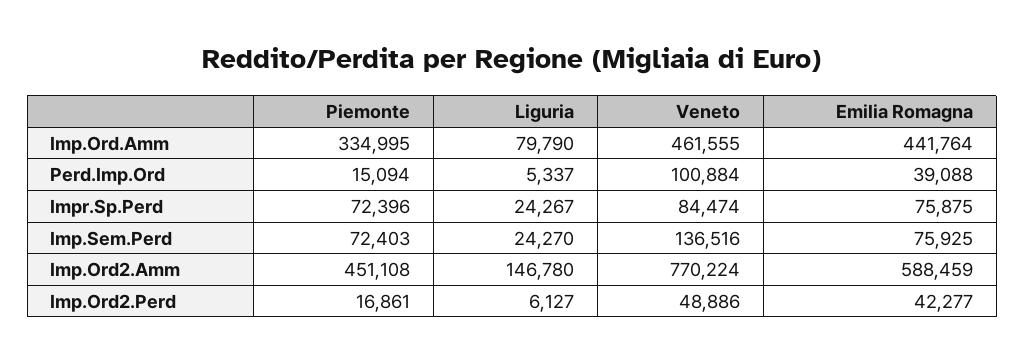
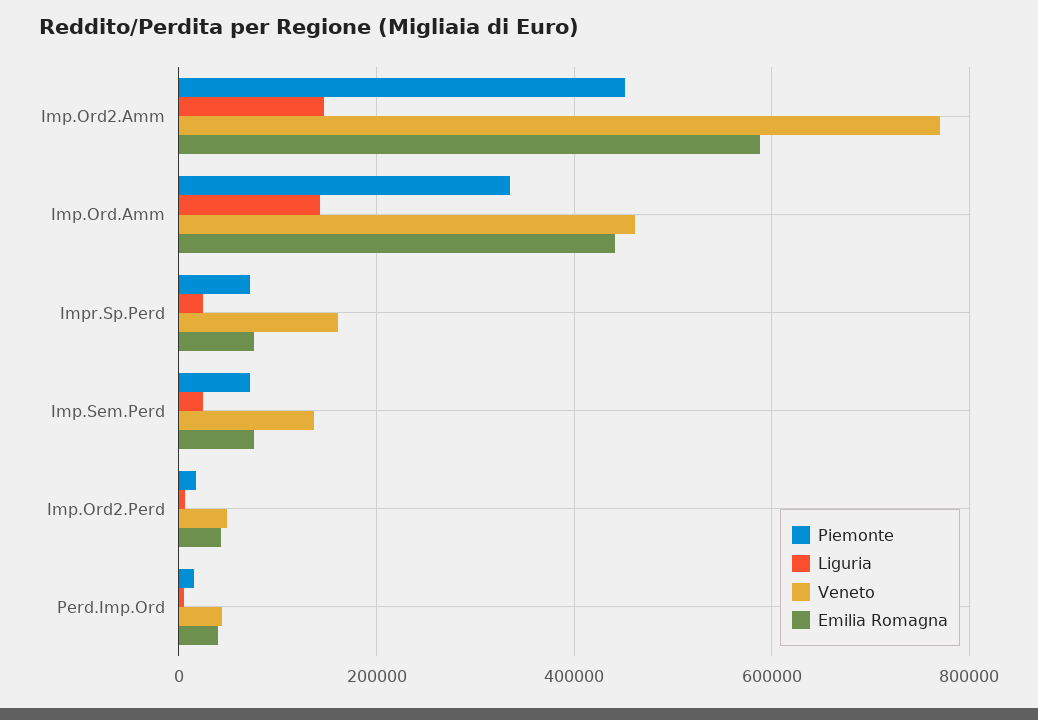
  {
    "Piemonte": {
      "Imp.Ord.Amm": 334995,
      "Perd.Imp.Ord": 15094,
      "Impr.Sp.Perd": 72396,
      "Imp.Sem.Perd": 72403,
      "Imp.Ord2.Amm": 451108,
      "Imp.Ord2.Perd": 16861
    },
    "Liguria": {
-     "Imp.Ord.Amm": 79790,
+     "Imp.Ord.Amm": 140000,
      "Perd.Imp.Ord": 5337,
      "Impr.Sp.Perd": 24267,
      "Imp.Sem.Perd": 24270,
      "Imp.Ord2.Amm": 146780,
      "Imp.Ord2.Perd": 6127
    },
    "Veneto": {
      "Imp.Ord.Amm": 461555,
-     "Perd.Imp.Ord": 100884,
+     "Perd.Imp.Ord": 40000,
-     "Impr.Sp.Perd": 84474,
+     "Impr.Sp.Perd": 160000,
      "Imp.Sem.Perd": 136516,
      "Imp.Ord2.Amm": 770224,
      "Imp.Ord2.Perd": 48886
    },
    "Emilia Romagna": {
      "Imp.Ord.Amm": 441764,
      "Perd.Imp.Ord": 39088,
      "Impr.Sp.Perd": 75875,
      "Imp.Sem.Perd": 75925,
      "Imp.Ord2.Amm": 588459,
      "Imp.Ord2.Perd": 42277
    }
  }

